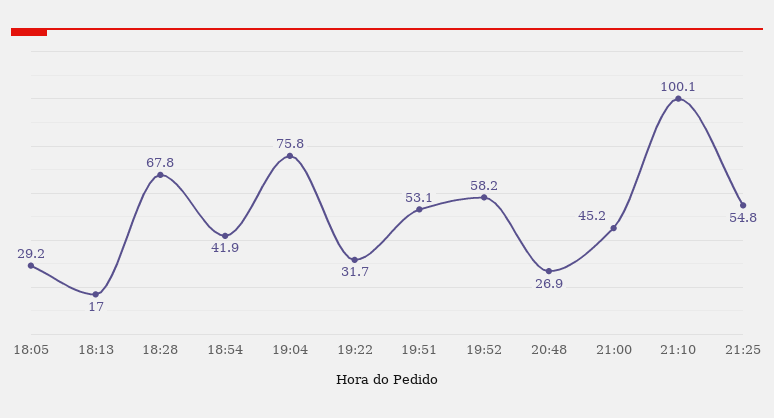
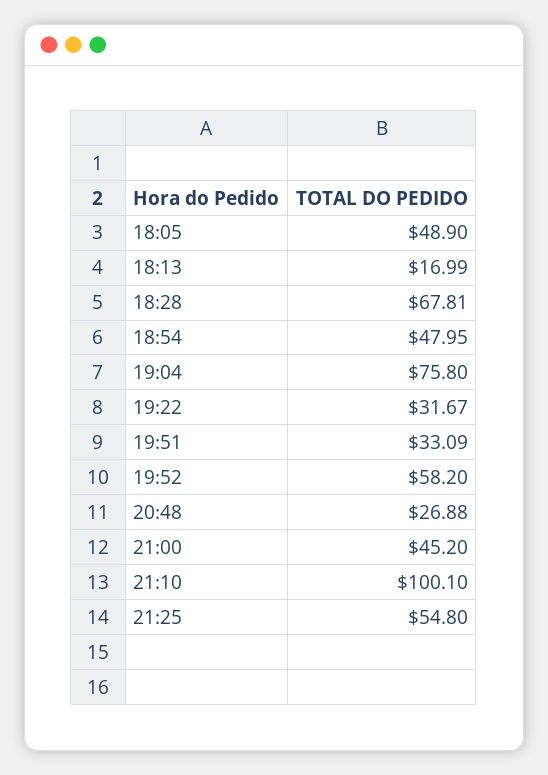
  {
-   "18:05": 29.2,
+   "18:05": 48.9,
    "18:13": 16.99,
    "18:28": 67.81,
-   "18:54": 41.9,
+   "18:54": 47.95,
    "19:04": 75.8,
    "19:22": 31.67,
-   "19:51": 53.1,
+   "19:51": 33.09,
    "19:52": 58.2,
    "20:48": 26.88,
    "21:00": 45.2,
    "21:10": 100.1,
    "21:25": 54.8
  }

